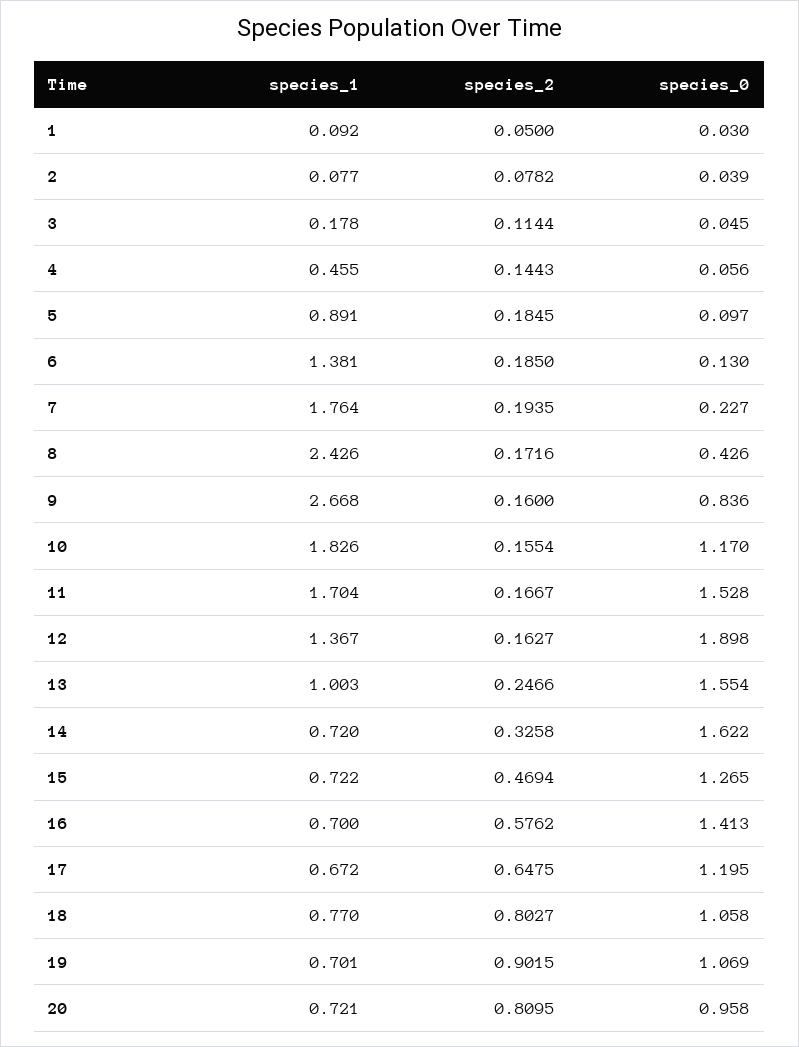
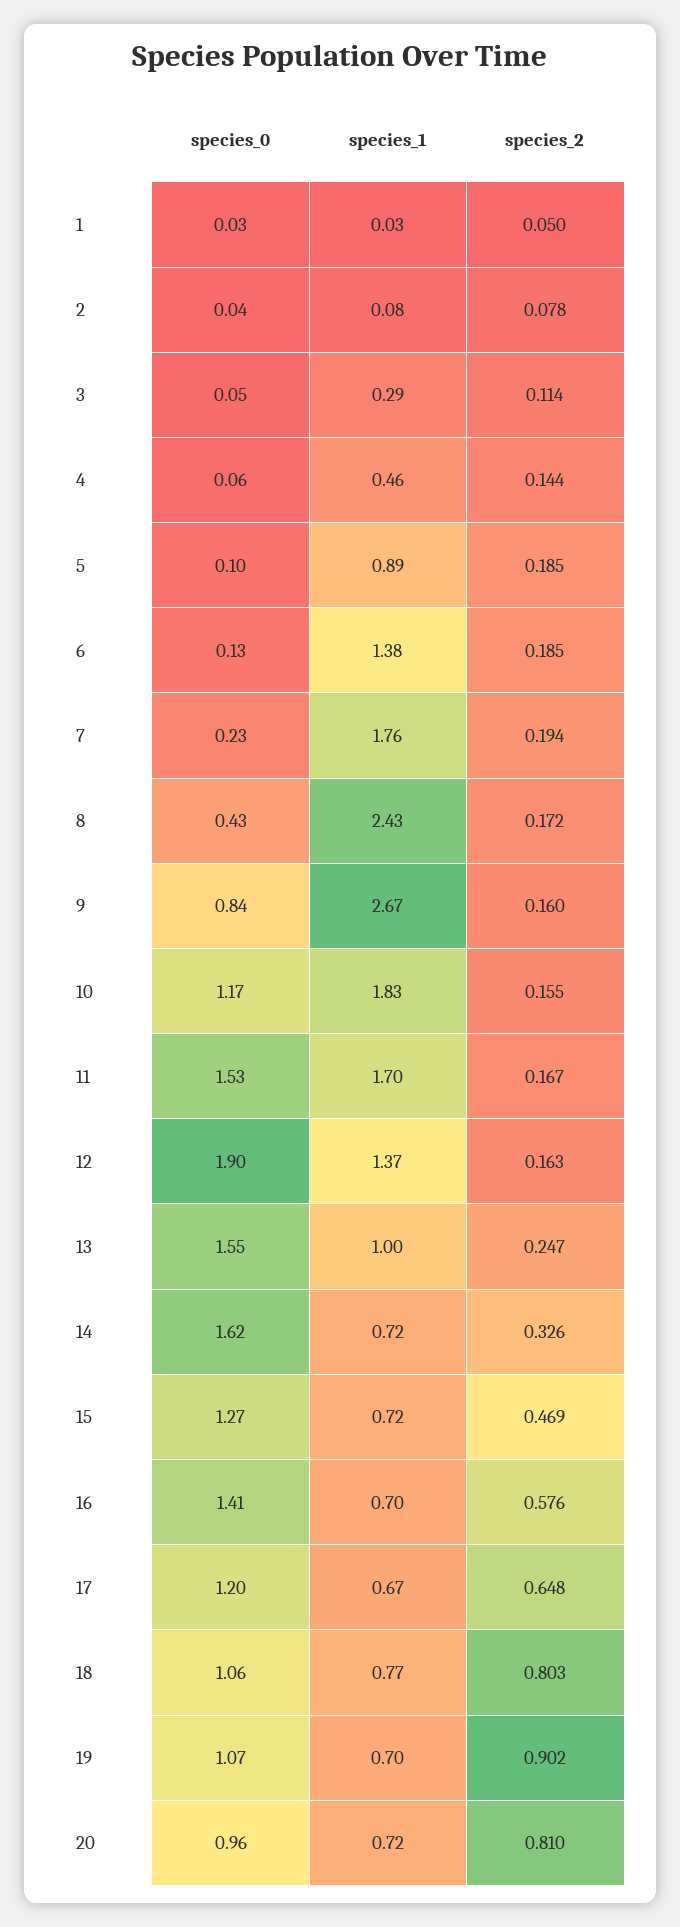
  {
    "species_1": {
-     "1": 0.092,
+     "1": 0.03,
      "2": 0.077,
-     "3": 0.178,
+     "3": 0.29,
      "4": 0.455,
      "5": 0.891,
      "6": 1.381,
      "7": 1.764,
      "8": 2.426,
      "9": 2.668,
      "10": 1.826,
      "11": 1.704,
      "12": 1.367,
      "13": 1.003,
      "14": 0.72,
      "15": 0.722,
      "16": 0.7,
      "17": 0.672,
      "18": 0.77,
      "19": 0.701,
      "20": 0.721
    },
    "species_2": {
      "1": 0.05,
      "2": 0.0782,
      "3": 0.1144,
      "4": 0.1443,
      "5": 0.1845,
      "6": 0.185,
      "7": 0.1935,
      "8": 0.1716,
      "9": 0.16,
      "10": 0.1554,
      "11": 0.1667,
      "12": 0.1627,
      "13": 0.2466,
      "14": 0.3258,
      "15": 0.4694,
      "16": 0.5762,
      "17": 0.6475,
      "18": 0.8027,
      "19": 0.9015,
      "20": 0.8095
    },
    "species_0": {
      "1": 0.03,
      "2": 0.039,
      "3": 0.045,
      "4": 0.056,
      "5": 0.097,
      "6": 0.13,
      "7": 0.227,
      "8": 0.426,
      "9": 0.836,
      "10": 1.17,
      "11": 1.528,
      "12": 1.898,
      "13": 1.554,
      "14": 1.622,
      "15": 1.265,
      "16": 1.413,
      "17": 1.195,
      "18": 1.058,
      "19": 1.069,
      "20": 0.958
    }
  }

